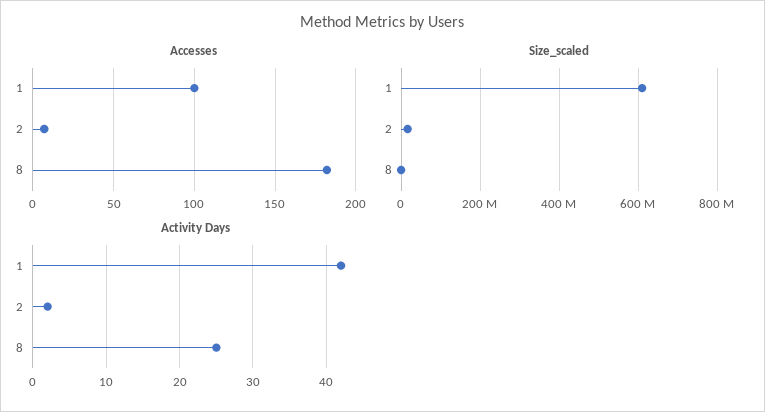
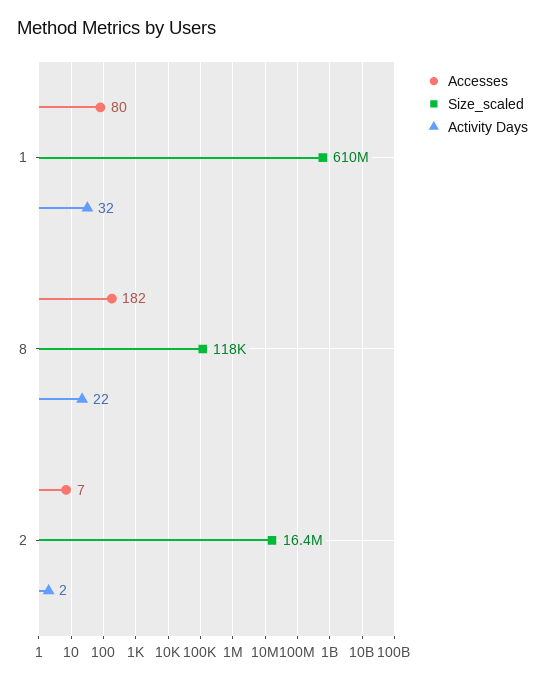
  {
    "Accesses": {
-     "1": 100,
+     "1": 80,
      "2": 7,
      "8": 182
    },
    "Size_scaled": {
      "1": 610000000,
      "2": 16400000,
      "8": 118000
    },
    "Activity Days": {
-     "1": 42,
+     "1": 32,
      "2": 2,
-     "8": 25
+     "8": 22
    }
  }

